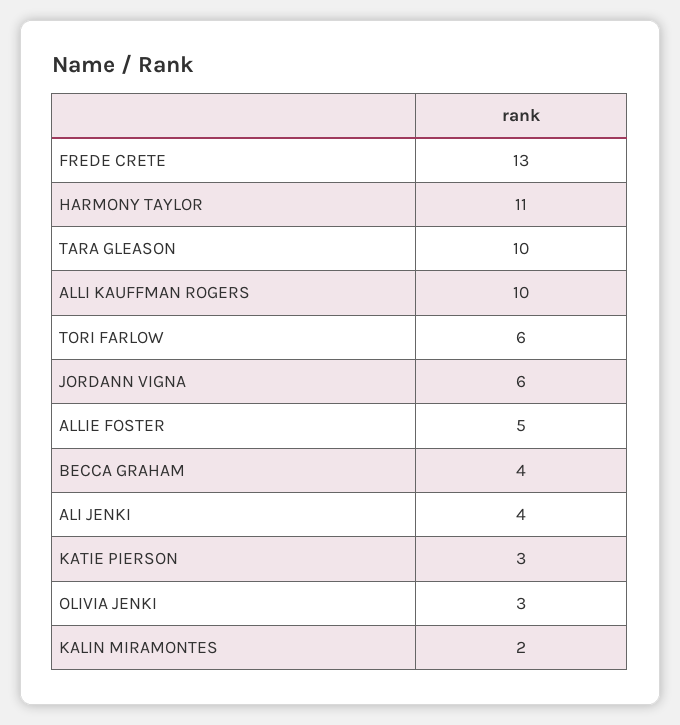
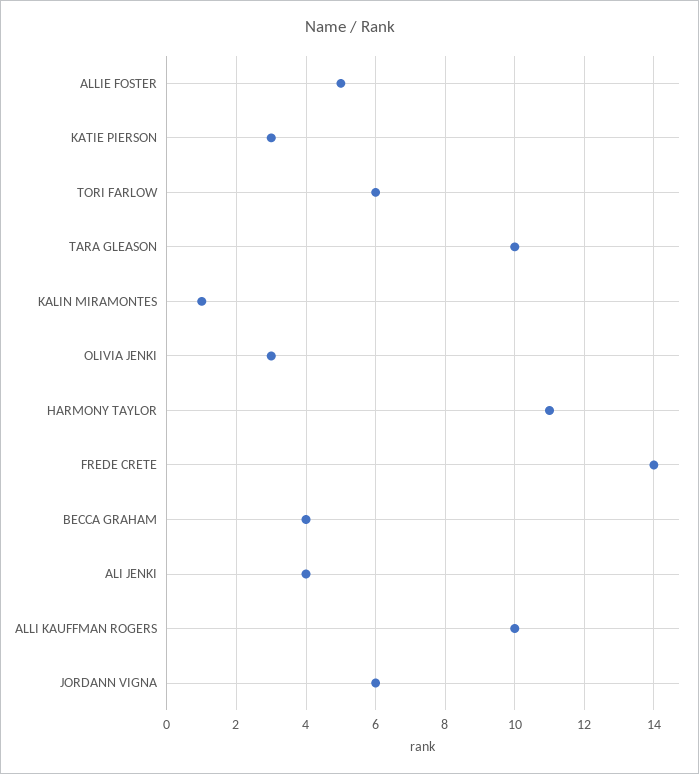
  {
-   "FREDE CRETE": 13,
+   "FREDE CRETE": 14,
    "HARMONY TAYLOR": 11,
    "TARA GLEASON": 10,
    "ALLI KAUFFMAN ROGERS": 10,
    "TORI FARLOW": 6,
    "JORDANN VIGNA": 6,
    "ALLIE FOSTER": 5,
    "BECCA GRAHAM": 4,
    "ALI JENKI": 4,
    "KATIE PIERSON": 3,
    "OLIVIA JENKI": 3,
-   "KALIN MIRAMONTES": 2
+   "KALIN MIRAMONTES": 1
  }

